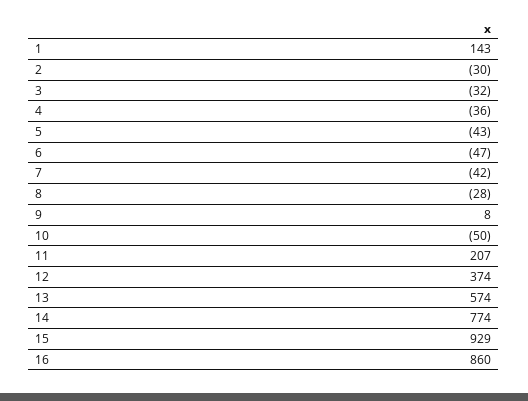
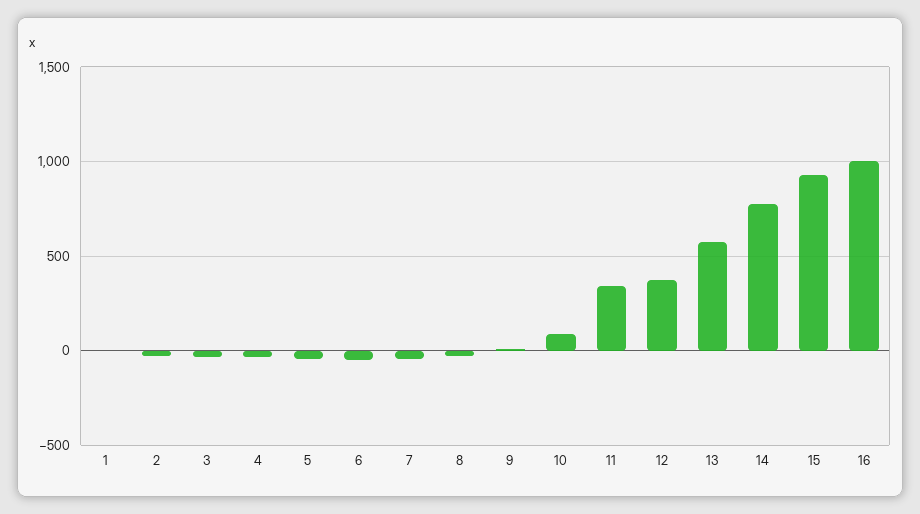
  {
-   "1": 143,
+   "1": 0,
    "2": -30,
    "3": -32,
    "4": -36,
    "5": -43,
    "6": -47,
    "7": -42,
    "8": -28,
    "9": 8,
-   "10": -50,
+   "10": 100,
-   "11": 207,
+   "11": 350,
    "12": 374,
    "13": 574,
    "14": 774,
    "15": 929,
-   "16": 860
+   "16": 1000
  }

